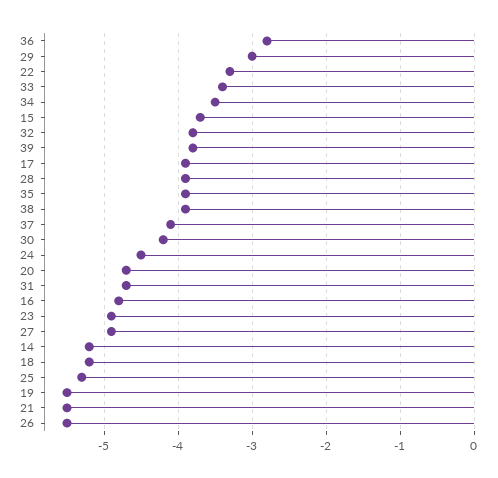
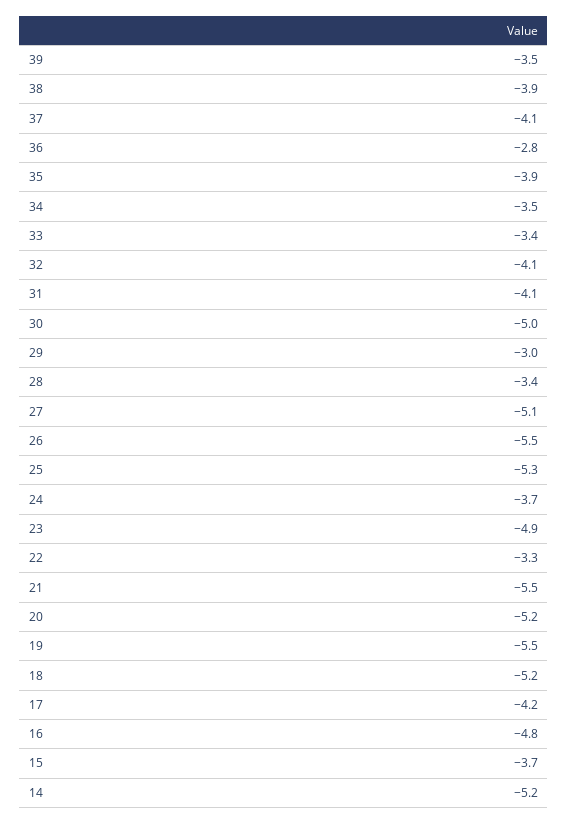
  {
    "36": -2.8,
    "29": -3,
    "22": -3.3,
    "33": -3.4,
    "34": -3.5,
    "15": -3.7,
-   "32": -3.8,
+   "32": -4.1,
-   "39": -3.8,
+   "39": -3.5,
-   "17": -3.9,
+   "17": -4.2,
-   "28": -3.9,
+   "28": -3.4,
    "35": -3.9,
    "38": -3.9,
    "37": -4.1,
-   "30": -4.2,
+   "30": -5,
-   "24": -4.5,
+   "24": -3.7,
-   "20": -4.7,
+   "20": -5.2,
-   "31": -4.7,
+   "31": -4.1,
    "16": -4.8,
    "23": -4.9,
-   "27": -4.9,
+   "27": -5.1,
    "14": -5.2,
    "18": -5.2,
    "25": -5.3,
    "19": -5.5,
    "21": -5.5,
    "26": -5.5
  }

